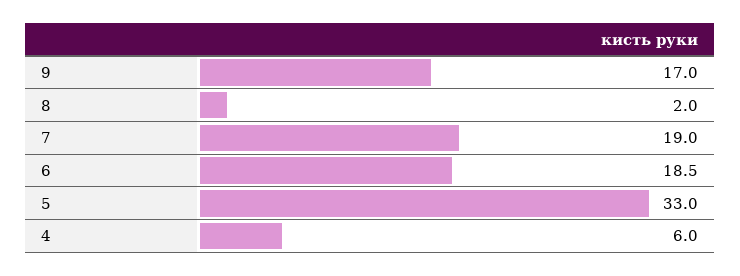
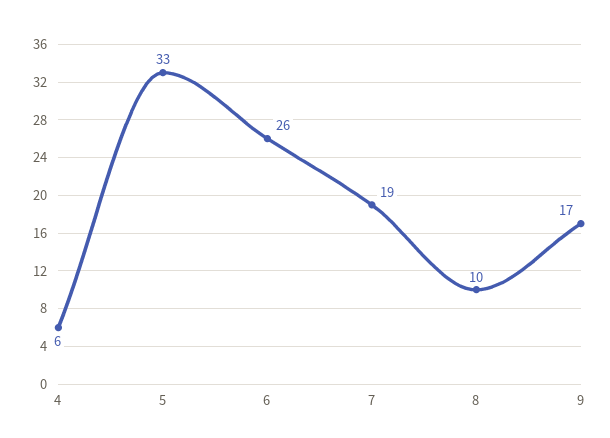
  {
    "9": 17,
-   "8": 2,
+   "8": 10,
    "7": 19,
-   "6": 18.5,
+   "6": 26,
    "5": 33,
    "4": 6
  }

